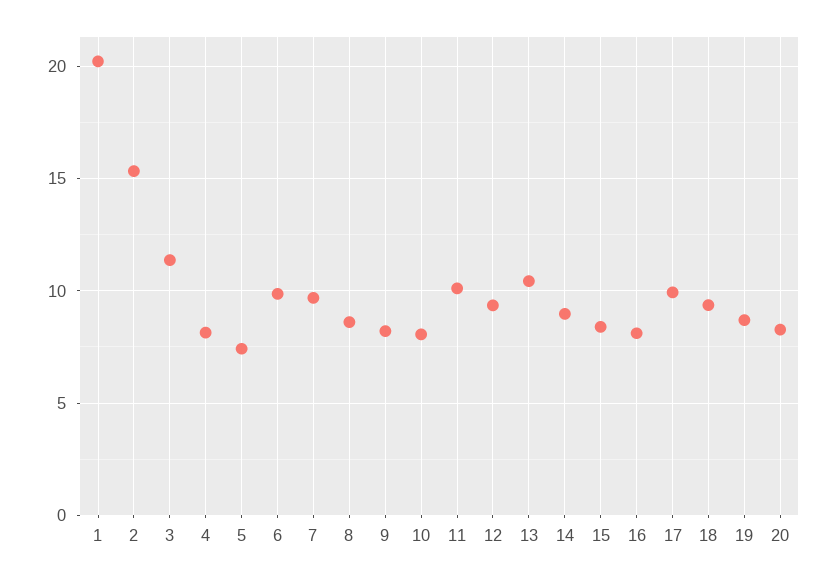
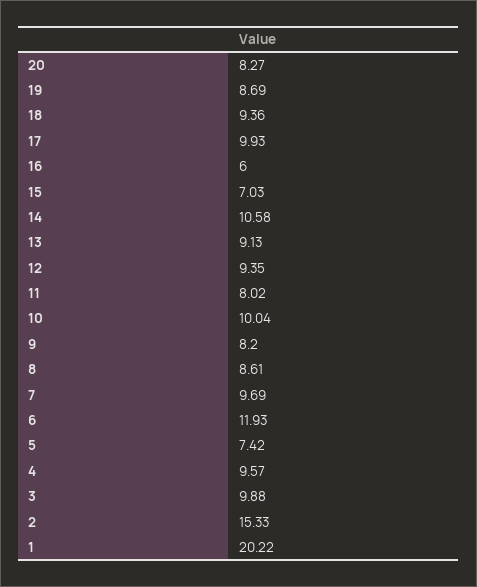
  {
    "1": 20.22,
    "2": 15.33,
-   "3": 11.5,
+   "3": 9.88,
-   "4": 8,
+   "4": 9.57,
    "5": 7.42,
-   "6": 10,
+   "6": 11.93,
    "7": 9.69,
    "8": 8.61,
    "9": 8.2,
-   "10": 8,
+   "10": 10.04,
-   "11": 10,
+   "11": 8.02,
    "12": 9.35,
-   "13": 10.5,
+   "13": 9.13,
-   "14": 9,
+   "14": 10.58,
-   "15": 8.5,
+   "15": 7.03,
-   "16": 8,
+   "16": 6,
    "17": 9.93,
    "18": 9.36,
    "19": 8.69,
    "20": 8.27
  }

